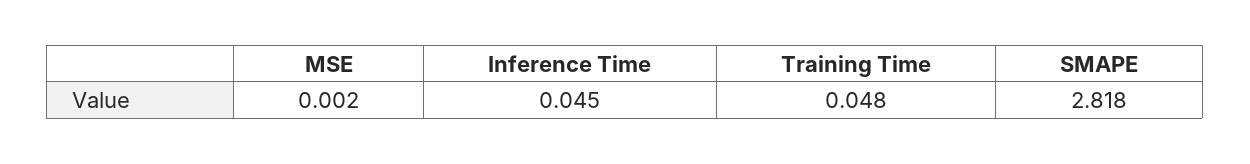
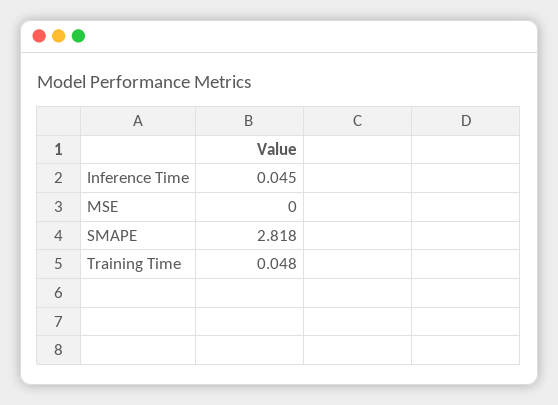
  {
-   "MSE": 0.002,
+   "MSE": 0,
    "Inference Time": 0.045,
    "Training Time": 0.048,
    "SMAPE": 2.818
  }

